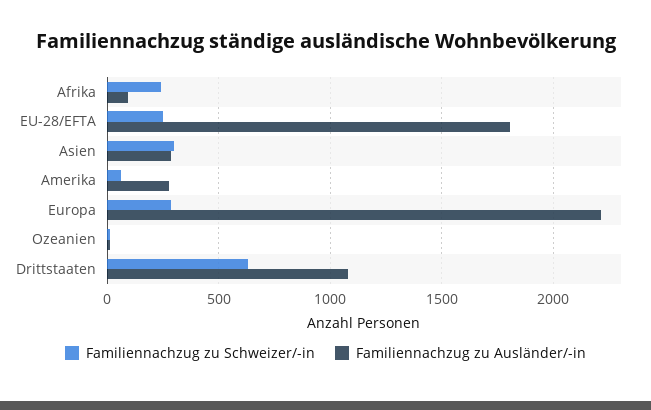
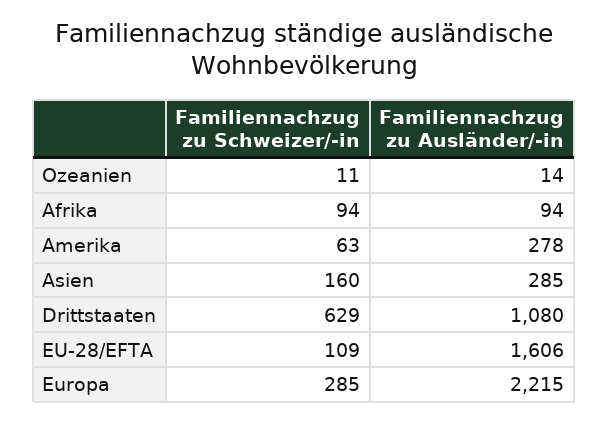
  {
    "Familiennachzug zu Schweizer/-in": {
-     "Afrika": 250,
+     "Afrika": 94,
-     "EU-28/EFTA": 250,
+     "EU-28/EFTA": 109,
-     "Asien": 300,
+     "Asien": 160,
      "Amerika": 63,
      "Europa": 285,
      "Ozeanien": 11,
      "Drittstaaten": 629
    },
    "Familiennachzug zu Ausländer/-in": {
      "Afrika": 94,
-     "EU-28/EFTA": 1800,
+     "EU-28/EFTA": 1606,
      "Asien": 285,
      "Amerika": 278,
      "Europa": 2215,
      "Ozeanien": 14,
      "Drittstaaten": 1080
    }
  }

